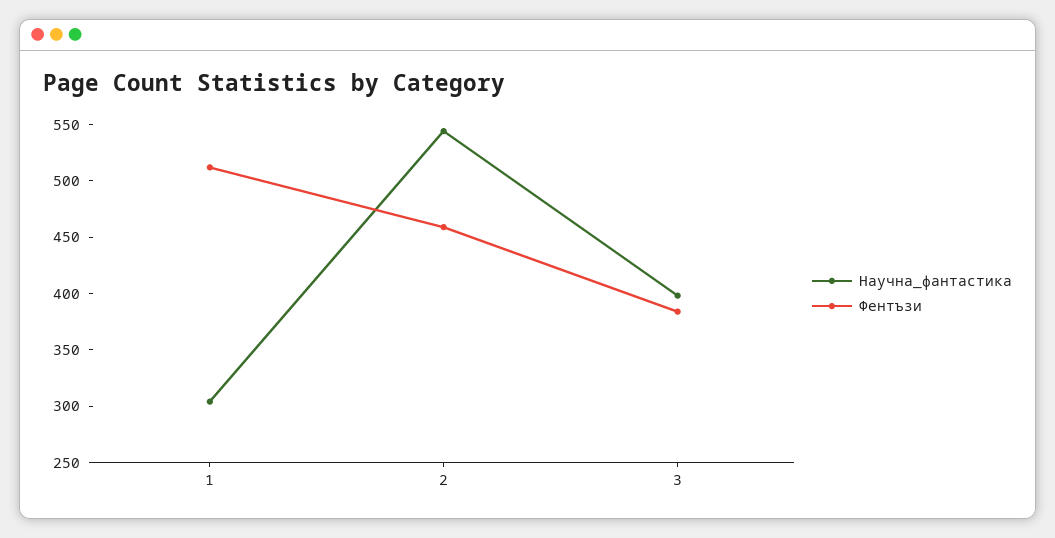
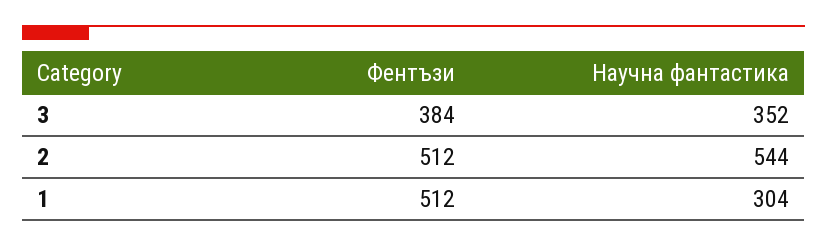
  {
    "Научна_фантастика": {
      "1": 304,
      "2": 544,
-     "3": 400
+     "3": 352
    },
    "Фентъзи": {
      "1": 512,
-     "2": 460,
+     "2": 512,
      "3": 384
    }
  }

